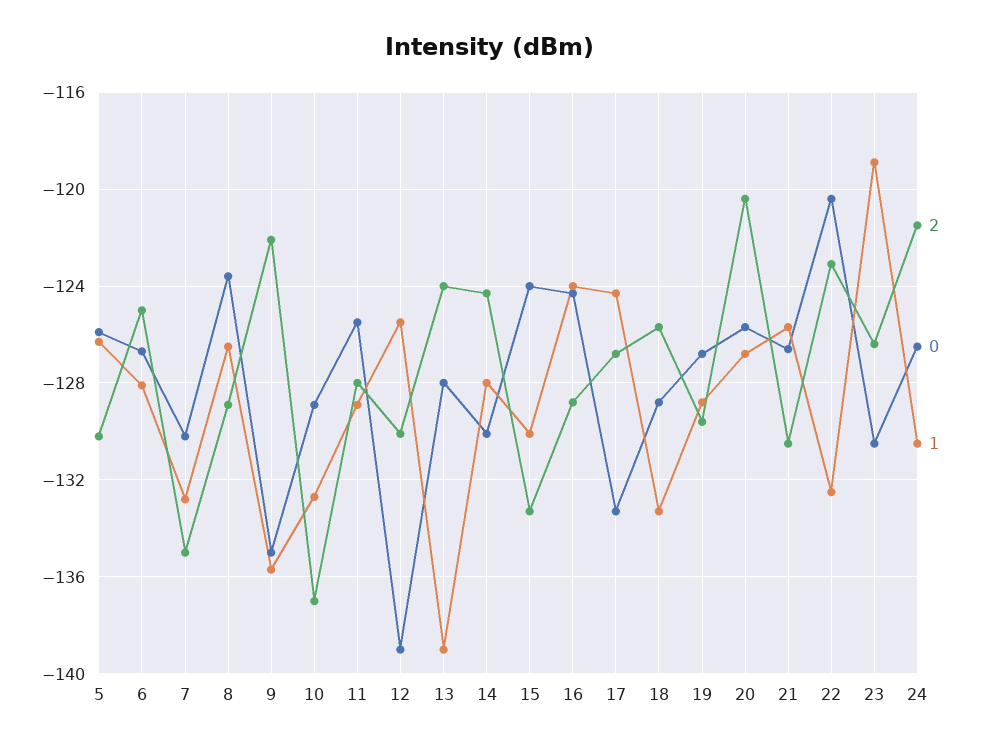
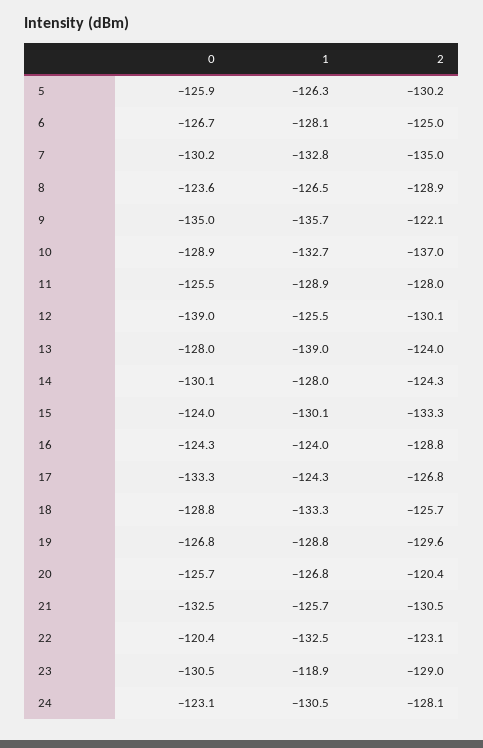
  {
    "2": {
      "5": -130.2,
      "6": -125,
      "7": -135,
      "8": -128.9,
      "9": -122.1,
      "10": -137,
      "11": -128,
      "12": -130.1,
      "13": -124,
      "14": -124.3,
      "15": -133.3,
      "16": -128.8,
      "17": -126.8,
      "18": -125.7,
      "19": -129.6,
      "20": -120.4,
      "21": -130.5,
      "22": -123.1,
-     "23": -126.5,
+     "23": -129,
-     "24": -121.5
+     "24": -128.1
    },
    "0": {
      "5": -125.9,
      "6": -126.7,
      "7": -130.2,
      "8": -123.6,
      "9": -135,
      "10": -128.9,
      "11": -125.5,
      "12": -139,
      "13": -128,
      "14": -130.1,
      "15": -124,
      "16": -124.3,
      "17": -133.3,
      "18": -128.8,
      "19": -126.8,
      "20": -125.7,
-     "21": -126.5,
+     "21": -132.5,
      "22": -120.4,
      "23": -130.5,
-     "24": -126.5
+     "24": -123.1
    },
    "1": {
      "5": -126.3,
      "6": -128.1,
      "7": -132.8,
      "8": -126.5,
      "9": -135.7,
      "10": -132.7,
      "11": -128.9,
      "12": -125.5,
      "13": -139,
      "14": -128,
      "15": -130.1,
      "16": -124,
      "17": -124.3,
      "18": -133.3,
      "19": -128.8,
      "20": -126.8,
      "21": -125.7,
      "22": -132.5,
      "23": -118.9,
      "24": -130.5
    }
  }

